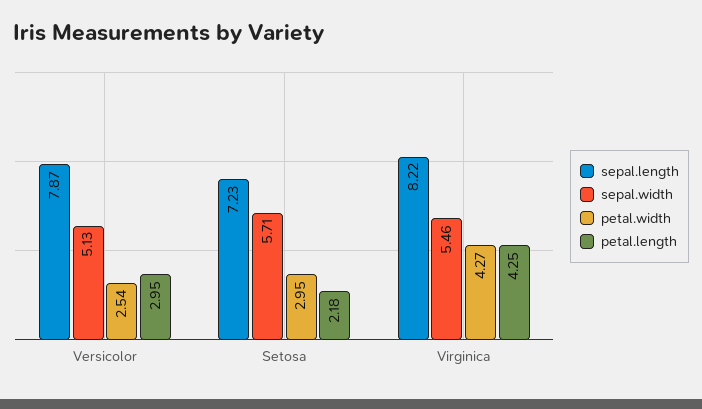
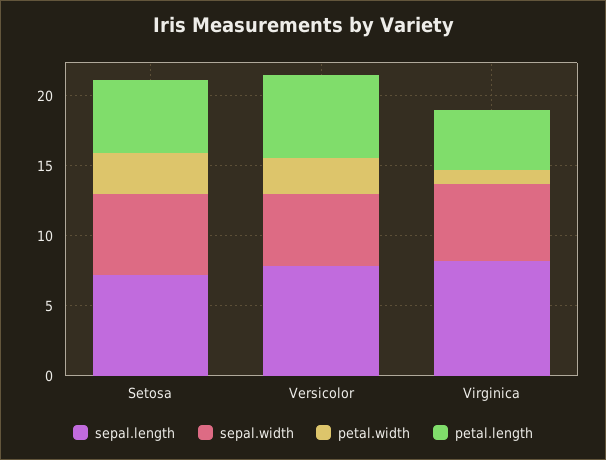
  {
    "sepal.length": {
      "Versicolor": 7.87,
      "Setosa": 7.23,
      "Virginica": 8.22
    },
    "sepal.width": {
      "Versicolor": 5.13,
      "Setosa": 5.71,
      "Virginica": 5.46
    },
    "petal.width": {
      "Versicolor": 2.54,
      "Setosa": 2.95,
-     "Virginica": 4.27
+     "Virginica": 1
    },
    "petal.length": {
-     "Versicolor": 2.95,
+     "Versicolor": 6,
-     "Setosa": 2.18,
+     "Setosa": 5,
      "Virginica": 4.25
    }
  }

